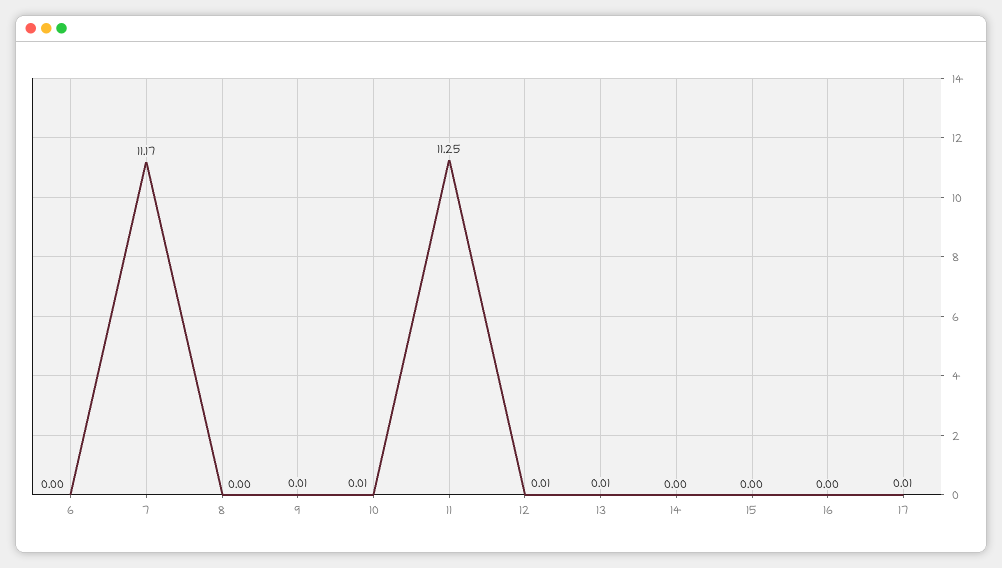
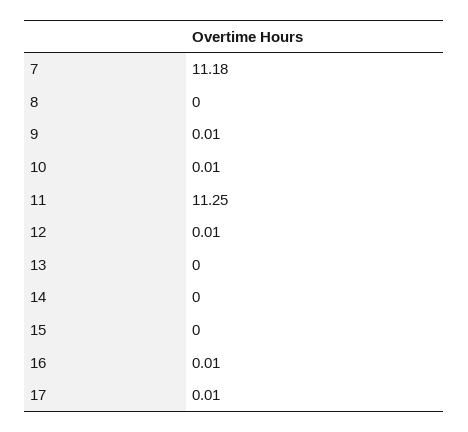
  {
-   "6": 0,
-   "7": 11.17,
+   "7": 11.18,
    "8": 0,
    "9": 0.01,
    "10": 0.01,
    "11": 11.25,
    "12": 0.01,
-   "13": 0.01,
+   "13": 0,
    "14": 0,
    "15": 0,
-   "16": 0,
+   "16": 0.01,
    "17": 0.01
  }

